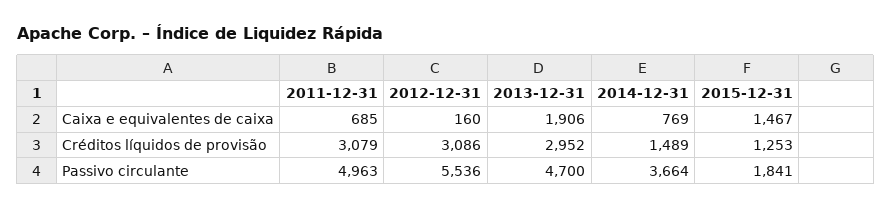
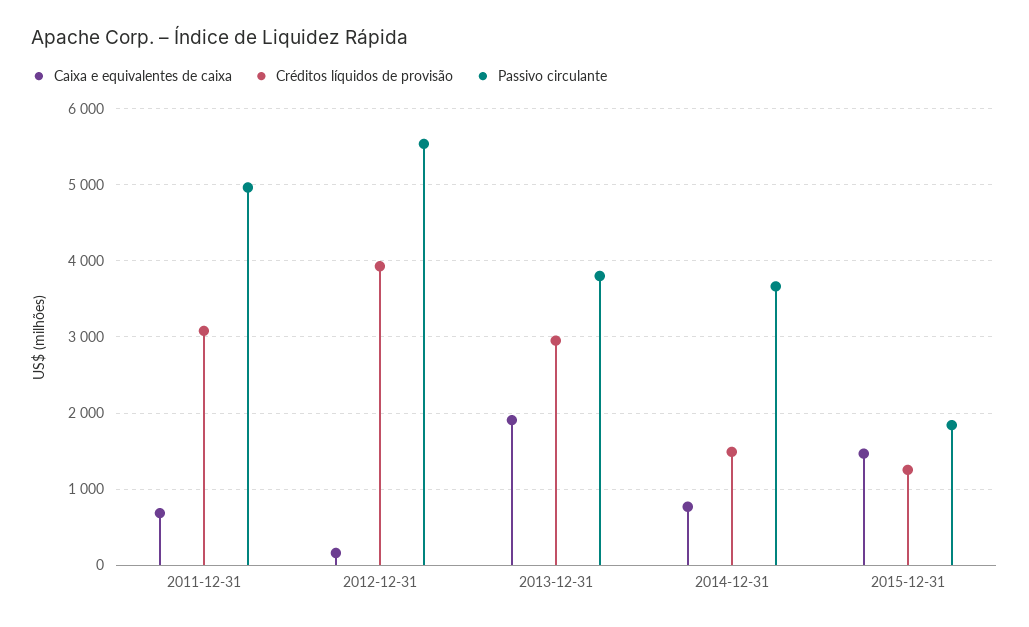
  {
    "Caixa e equivalentes de caixa": {
      "2011-12-31": 685,
      "2012-12-31": 160,
      "2013-12-31": 1906,
      "2014-12-31": 769,
      "2015-12-31": 1467
    },
    "Créditos líquidos de provisão": {
      "2011-12-31": 3079,
-     "2012-12-31": 3086,
+     "2012-12-31": 3900,
      "2013-12-31": 2952,
      "2014-12-31": 1489,
      "2015-12-31": 1253
    },
    "Passivo circulante": {
      "2011-12-31": 4963,
      "2012-12-31": 5536,
-     "2013-12-31": 4700,
+     "2013-12-31": 3800,
      "2014-12-31": 3664,
      "2015-12-31": 1841
    }
  }

